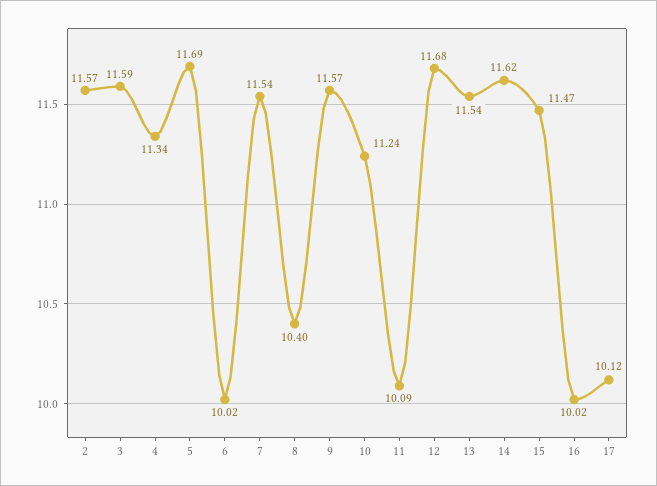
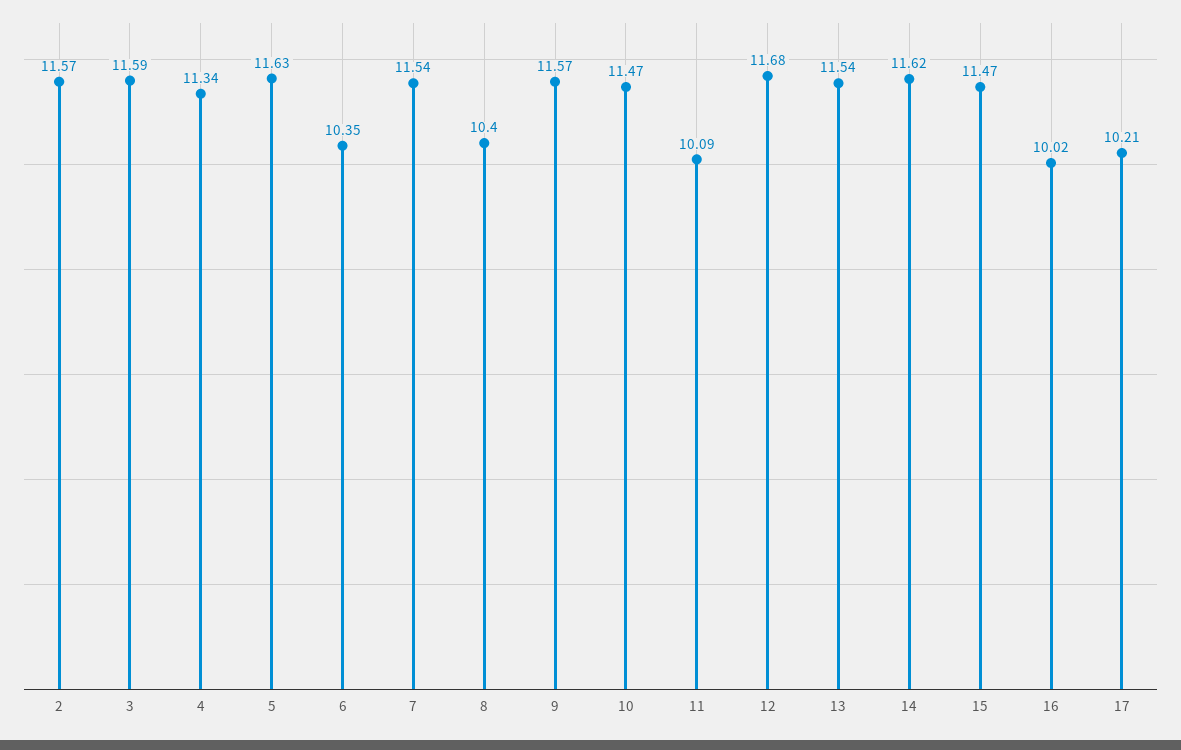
  {
    "2": 11.57,
    "3": 11.59,
    "4": 11.34,
-   "5": 11.69,
+   "5": 11.63,
-   "6": 10.02,
+   "6": 10.35,
    "7": 11.54,
    "8": 10.4,
    "9": 11.57,
-   "10": 11.24,
+   "10": 11.47,
    "11": 10.09,
    "12": 11.68,
    "13": 11.54,
    "14": 11.62,
    "15": 11.47,
    "16": 10.02,
-   "17": 10.12
+   "17": 10.21
  }

